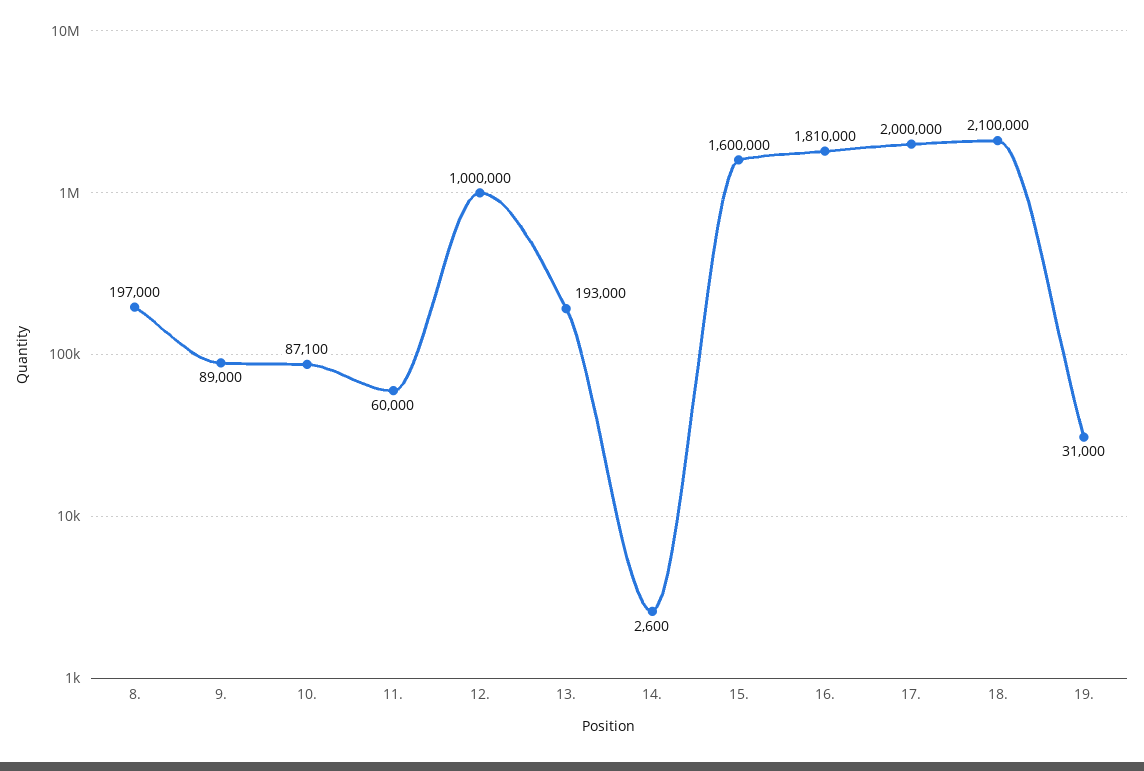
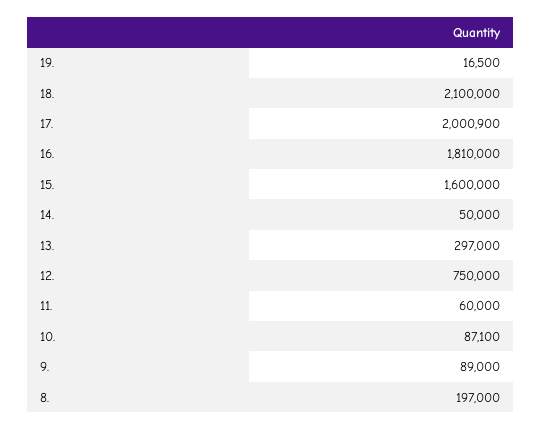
  {
    "8.": 197000,
    "9.": 89000,
    "10.": 87100,
    "11.": 60000,
-   "12.": 1000000,
+   "12.": 750000,
-   "13.": 193000,
+   "13.": 297000,
-   "14.": 2600,
+   "14.": 50000,
    "15.": 1600000,
    "16.": 1810000,
-   "17.": 2000000,
+   "17.": 2000900,
    "18.": 2100000,
-   "19.": 31000
+   "19.": 16500
  }

